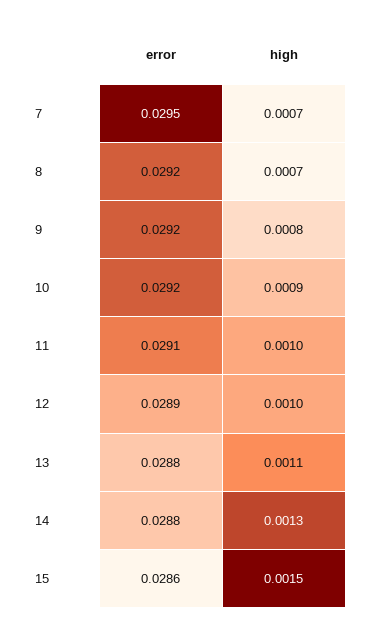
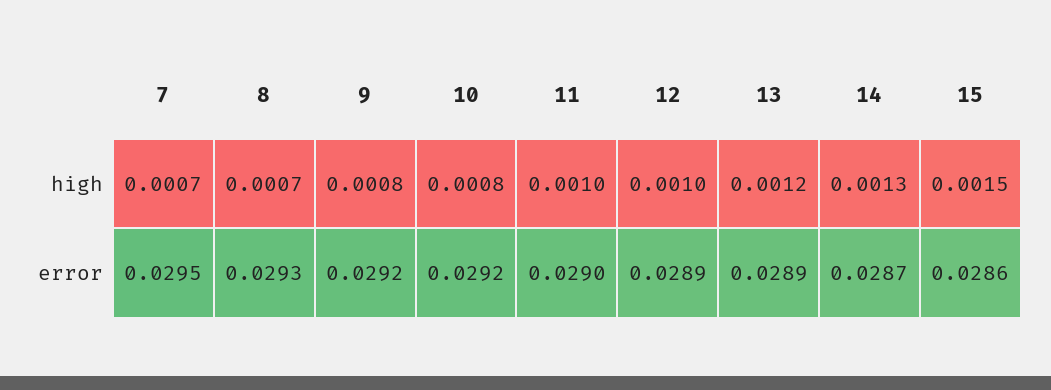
  {
    "error": {
      "7": 0.0295,
-     "8": 0.0292,
+     "8": 0.0293,
      "9": 0.0292,
      "10": 0.0292,
-     "11": 0.0291,
+     "11": 0.029,
      "12": 0.0289,
-     "13": 0.0288,
+     "13": 0.0289,
-     "14": 0.0288,
+     "14": 0.0287,
      "15": 0.0286
    },
    "high": {
      "7": 0.0007,
      "8": 0.0007,
      "9": 0.0008,
-     "10": 0.0009,
+     "10": 0.0008,
      "11": 0.001,
      "12": 0.001,
-     "13": 0.0011,
+     "13": 0.0012,
      "14": 0.0013,
      "15": 0.0015
    }
  }

